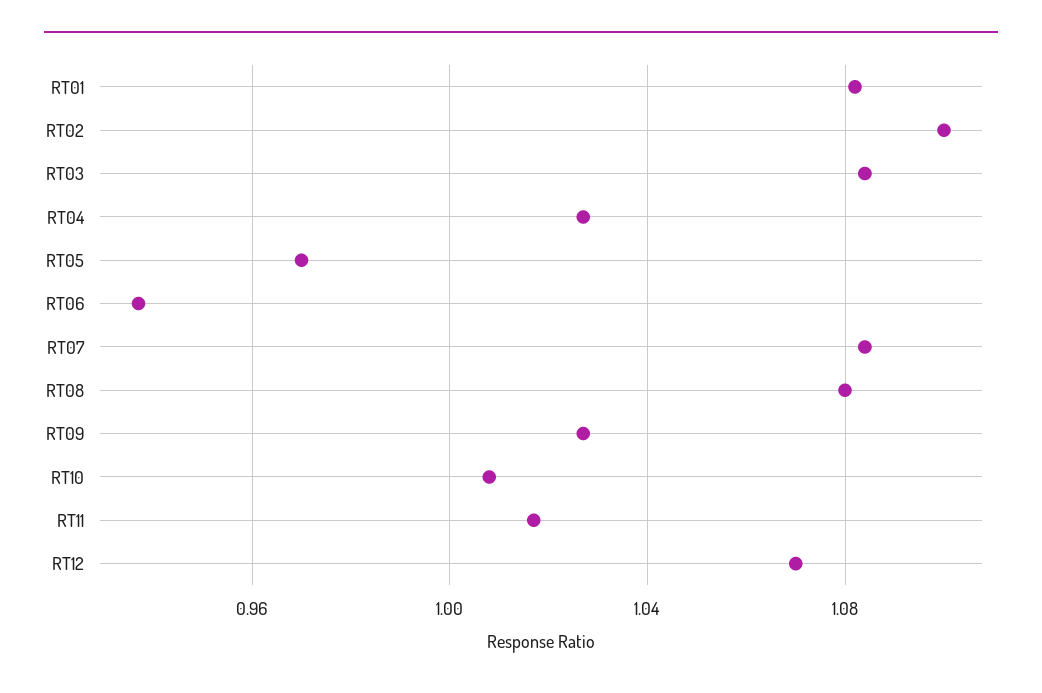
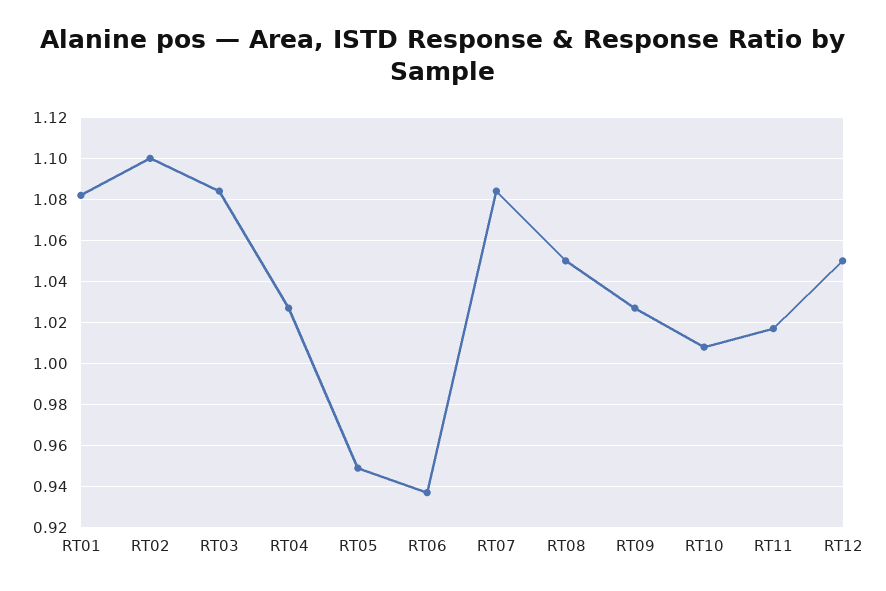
  {
    "RT01": 1.08,
    "RT02": 1.1,
    "RT03": 1.085,
    "RT04": 1.025,
-   "RT05": 0.97,
+   "RT05": 0.95,
    "RT06": 0.935,
    "RT07": 1.085,
-   "RT08": 1.08,
+   "RT08": 1.05,
    "RT09": 1.025,
    "RT10": 1.01,
    "RT11": 1.015,
-   "RT12": 1.07
+   "RT12": 1.05
  }

